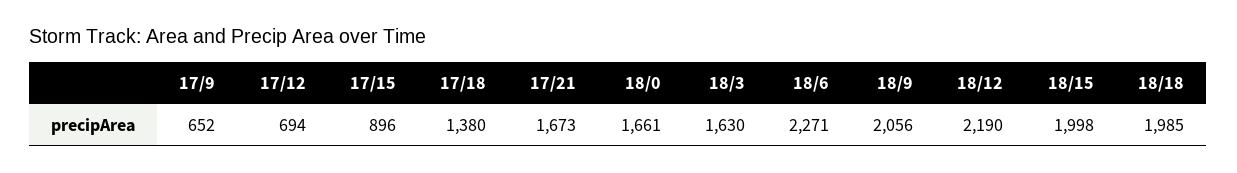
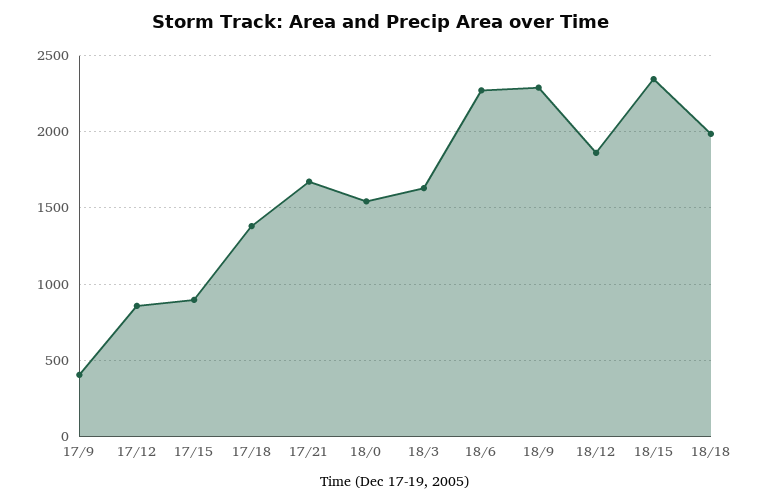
  {
-   "17/9": 652,
+   "17/9": 400,
-   "17/12": 694,
+   "17/12": 850,
    "17/15": 896,
    "17/18": 1380,
    "17/21": 1673,
-   "18/0": 1661,
+   "18/0": 1550,
    "18/3": 1630,
    "18/6": 2271,
-   "18/9": 2056,
+   "18/9": 2300,
-   "18/12": 2190,
+   "18/12": 1850,
-   "18/15": 1998,
+   "18/15": 2350,
    "18/18": 1985
  }

